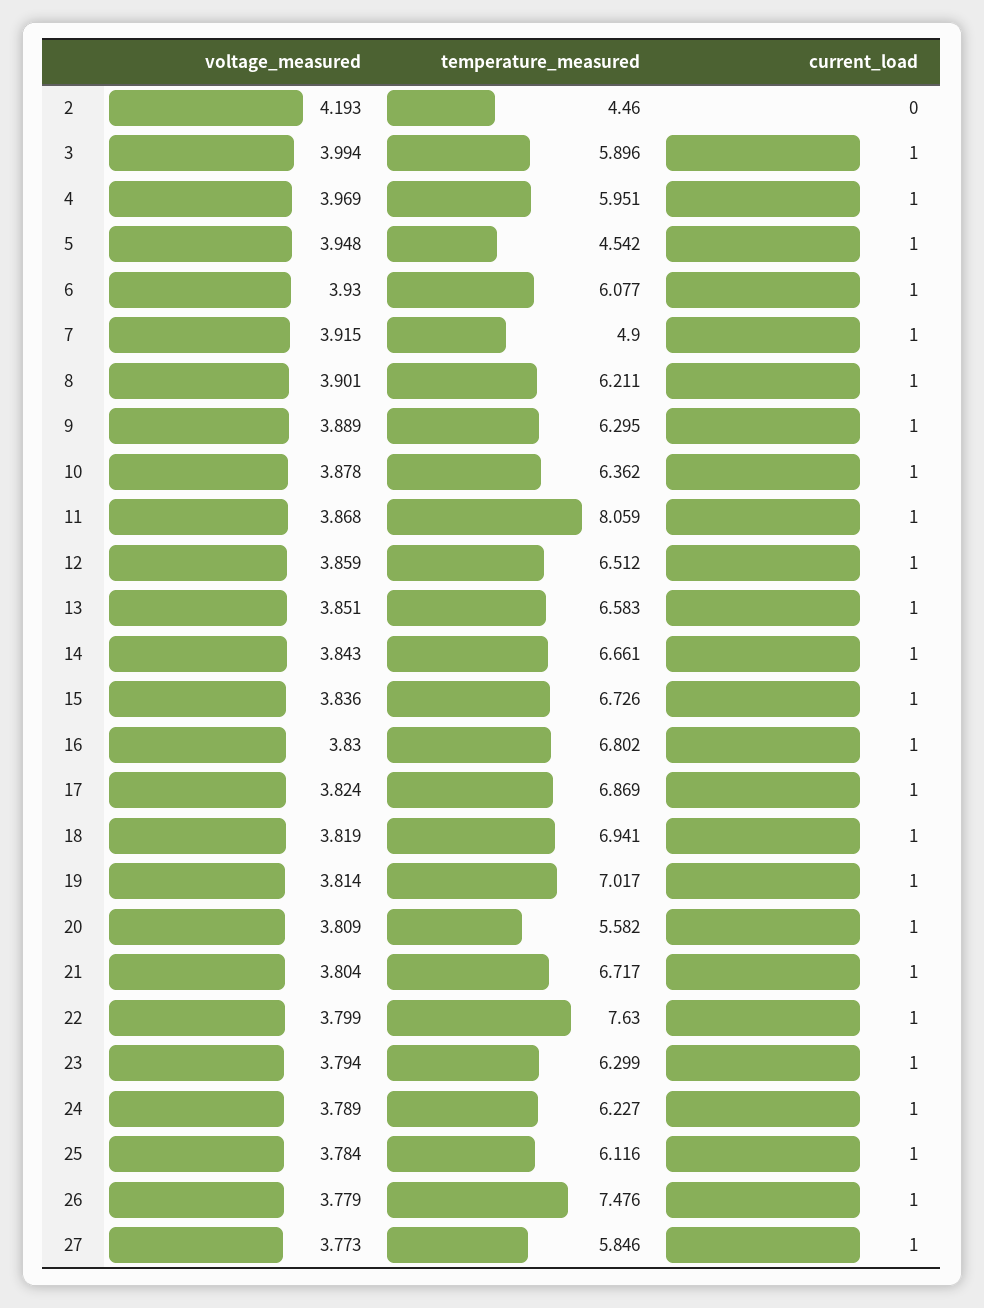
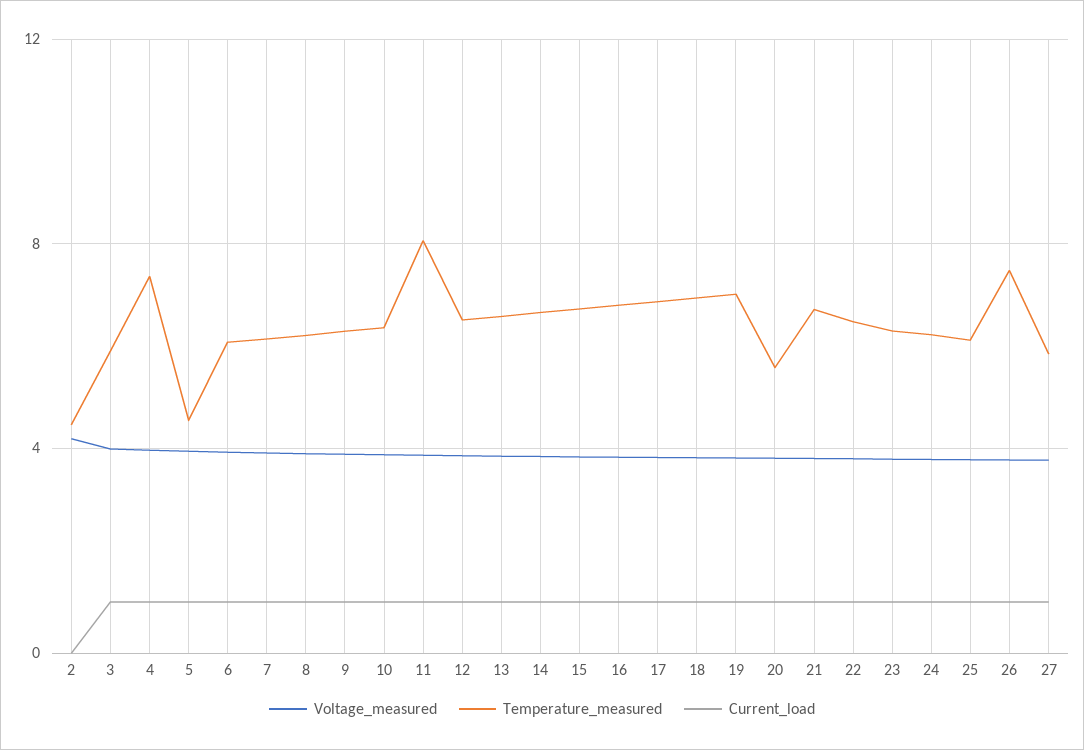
  {
    "voltage_measured": {
      "2": 4.193,
      "3": 3.994,
      "4": 3.969,
      "5": 3.948,
      "6": 3.93,
      "7": 3.915,
      "8": 3.901,
      "9": 3.889,
      "10": 3.878,
      "11": 3.868,
      "12": 3.859,
      "13": 3.851,
      "14": 3.843,
      "15": 3.836,
      "16": 3.83,
      "17": 3.824,
      "18": 3.819,
      "19": 3.814,
      "20": 3.809,
      "21": 3.804,
      "22": 3.799,
      "23": 3.794,
      "24": 3.789,
      "25": 3.784,
      "26": 3.779,
      "27": 3.773
    },
    "temperature_measured": {
      "2": 4.46,
      "3": 5.896,
-     "4": 5.951,
+     "4": 7.5,
      "5": 4.542,
      "6": 6.077,
-     "7": 4.9,
+     "7": 6,
      "8": 6.211,
      "9": 6.295,
      "10": 6.362,
      "11": 8.059,
      "12": 6.512,
      "13": 6.583,
      "14": 6.661,
      "15": 6.726,
      "16": 6.802,
      "17": 6.869,
      "18": 6.941,
      "19": 7.017,
      "20": 5.582,
      "21": 6.717,
-     "22": 7.63,
+     "22": 6.5,
      "23": 6.299,
      "24": 6.227,
      "25": 6.116,
      "26": 7.476,
      "27": 5.846
    },
    "current_load": {
      "2": 0,
      "3": 1,
      "4": 1,
      "5": 1,
      "6": 1,
      "7": 1,
      "8": 1,
      "9": 1,
      "10": 1,
      "11": 1,
      "12": 1,
      "13": 1,
      "14": 1,
      "15": 1,
      "16": 1,
      "17": 1,
      "18": 1,
      "19": 1,
      "20": 1,
      "21": 1,
      "22": 1,
      "23": 1,
      "24": 1,
      "25": 1,
      "26": 1,
      "27": 1
    }
  }

